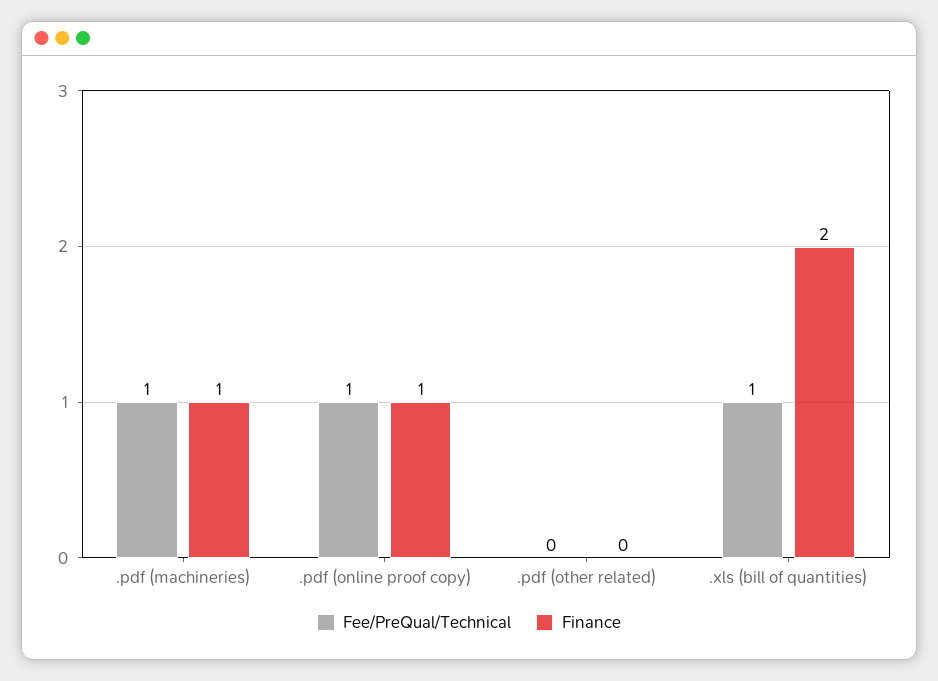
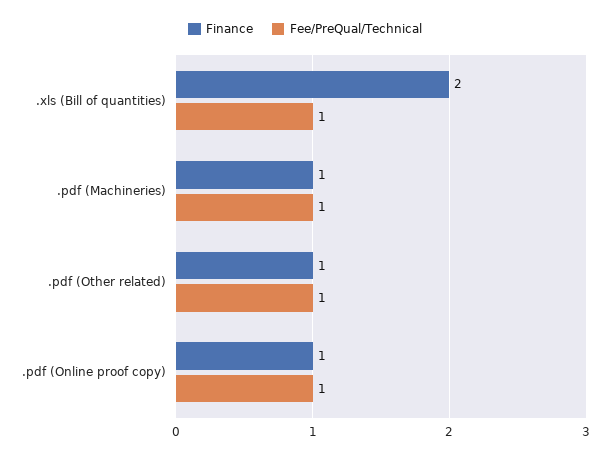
  {
    "Fee/PreQual/Technical": {
      ".pdf (machineries)": 1,
      ".pdf (online proof copy)": 1,
-     ".pdf (other related)": 0,
+     ".pdf (other related)": 1,
      ".xls (bill of quantities)": 1
    },
    "Finance": {
      ".pdf (machineries)": 1,
      ".pdf (online proof copy)": 1,
-     ".pdf (other related)": 0,
+     ".pdf (other related)": 1,
      ".xls (bill of quantities)": 2
    }
  }

